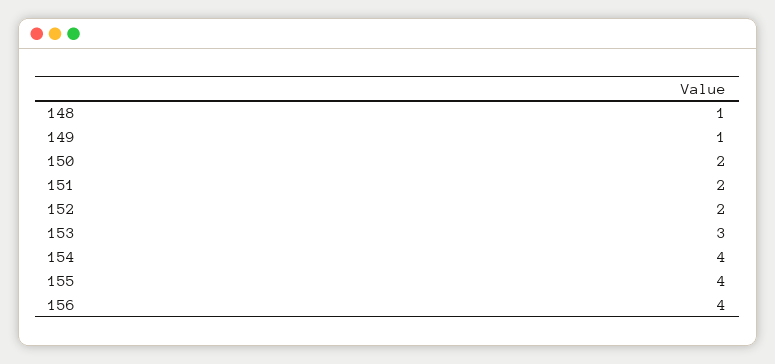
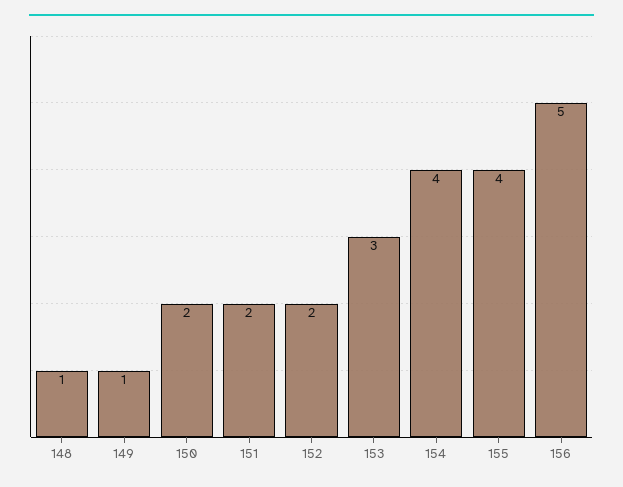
  {
    "148": 1,
    "149": 1,
    "150": 2,
    "151": 2,
    "152": 2,
    "153": 3,
    "154": 4,
    "155": 4,
-   "156": 4
+   "156": 5
  }

